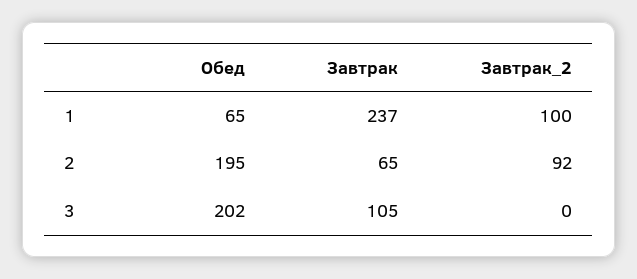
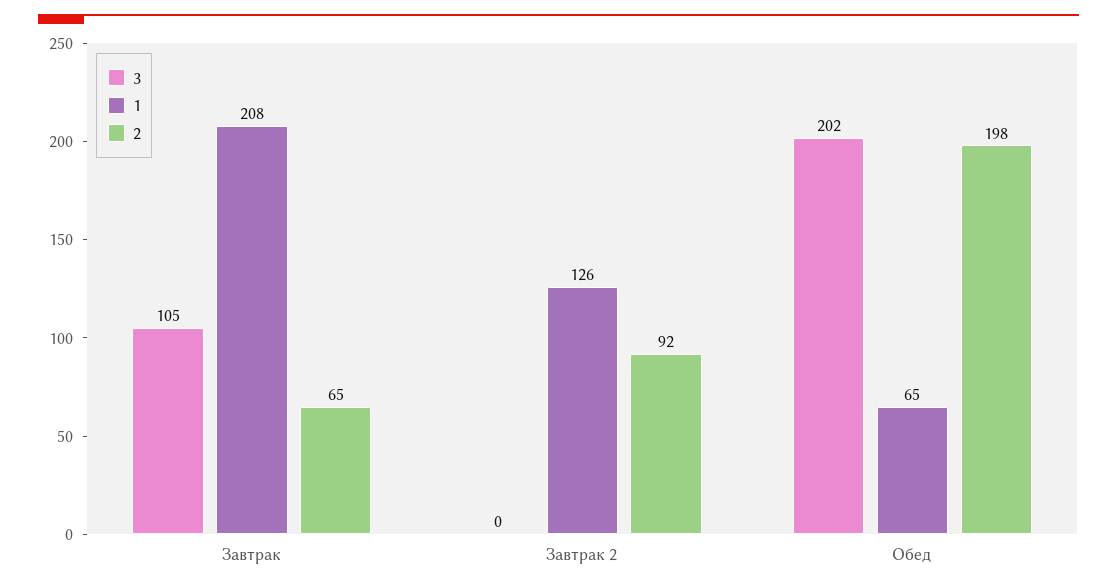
  {
    "1": {
      "Обед": 65,
-     "Завтрак": 237,
+     "Завтрак": 208,
-     "Завтрак_2": 100
+     "Завтрак_2": 126
    },
    "2": {
-     "Обед": 195,
+     "Обед": 198,
      "Завтрак": 65,
      "Завтрак_2": 92
    },
    "3": {
      "Обед": 202,
      "Завтрак": 105,
      "Завтрак_2": 0
    }
  }

